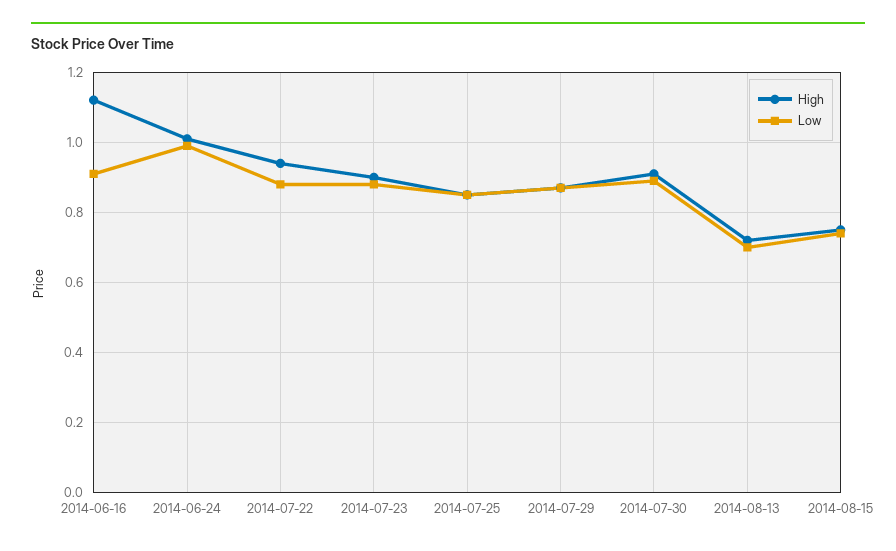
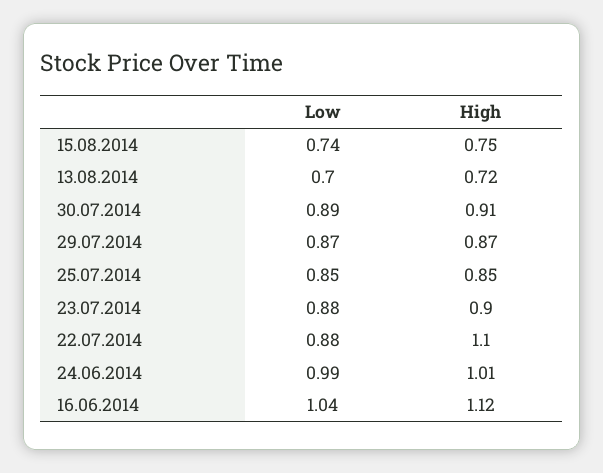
  {
    "High": {
      "2014-06-16": 1.12,
      "2014-06-24": 1.01,
-     "2014-07-22": 0.95,
+     "2014-07-22": 1.1,
      "2014-07-23": 0.9,
      "2014-07-25": 0.85,
      "2014-07-29": 0.87,
      "2014-07-30": 0.91,
      "2014-08-13": 0.72,
      "2014-08-15": 0.75
    },
    "Low": {
-     "2014-06-16": 0.9,
+     "2014-06-16": 1.04,
      "2014-06-24": 0.99,
      "2014-07-22": 0.88,
      "2014-07-23": 0.88,
      "2014-07-25": 0.85,
      "2014-07-29": 0.87,
      "2014-07-30": 0.89,
      "2014-08-13": 0.7,
      "2014-08-15": 0.74
    }
  }

